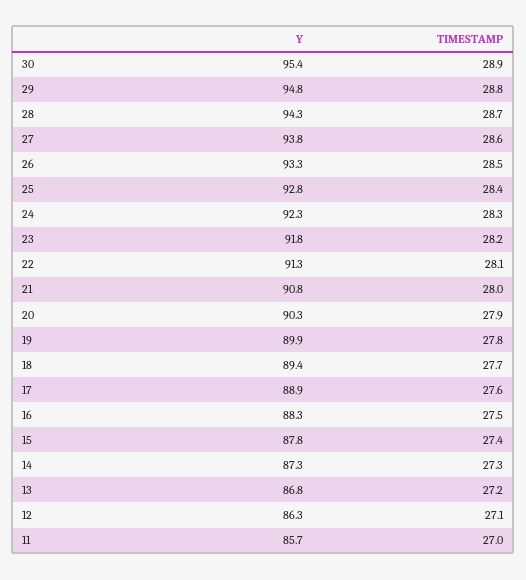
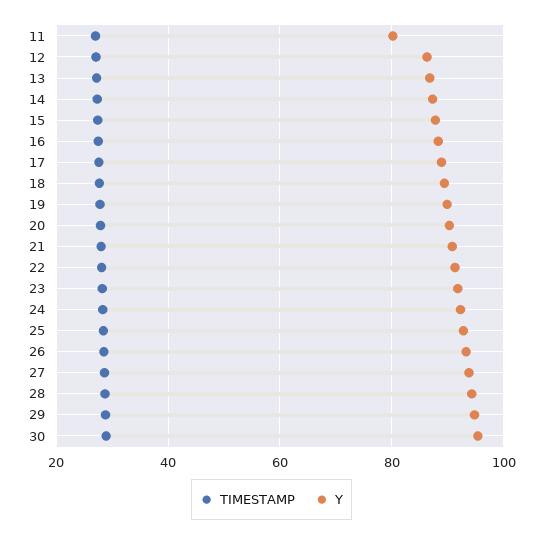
  {
    "Y": {
      "30": 95.4,
      "29": 94.8,
      "28": 94.3,
      "27": 93.8,
      "26": 93.3,
      "25": 92.8,
      "24": 92.3,
      "23": 91.8,
      "22": 91.3,
      "21": 90.8,
      "20": 90.3,
      "19": 89.9,
      "18": 89.4,
      "17": 88.9,
      "16": 88.3,
      "15": 87.8,
      "14": 87.3,
      "13": 86.8,
      "12": 86.3,
-     "11": 85.7
+     "11": 80
    },
    "TIMESTAMP": {
      "30": 28.9,
      "29": 28.8,
      "28": 28.7,
      "27": 28.6,
      "26": 28.5,
      "25": 28.4,
      "24": 28.3,
      "23": 28.2,
      "22": 28.1,
      "21": 28,
      "20": 27.9,
      "19": 27.8,
      "18": 27.7,
      "17": 27.6,
      "16": 27.5,
      "15": 27.4,
      "14": 27.3,
      "13": 27.2,
      "12": 27.1,
      "11": 27
    }
  }

